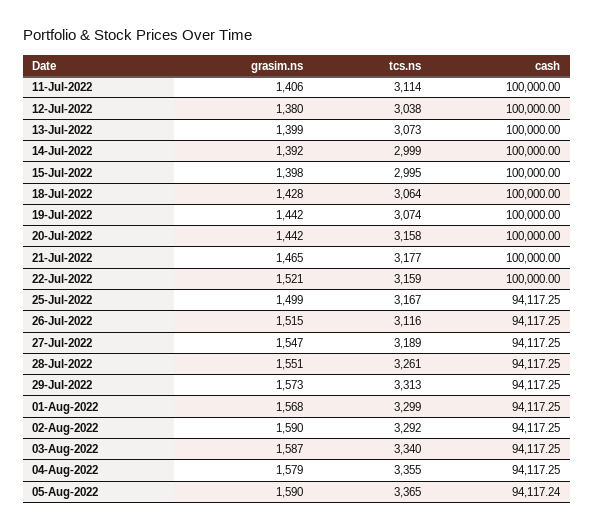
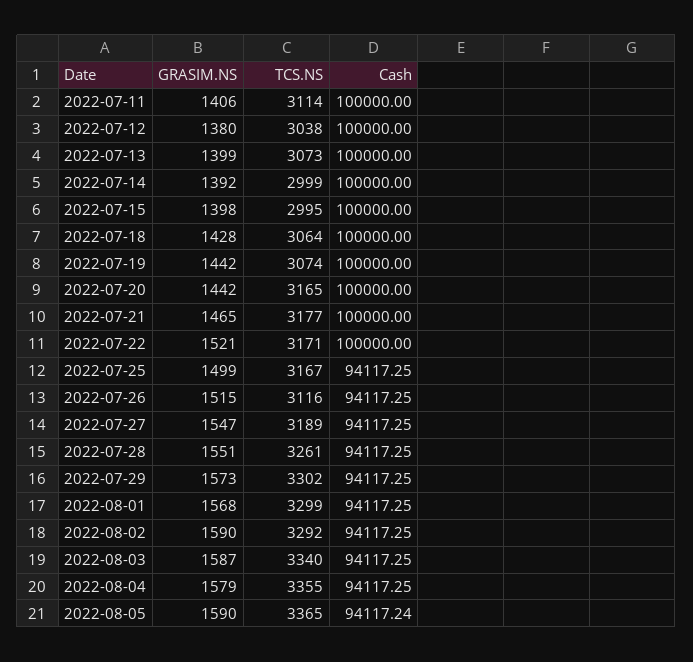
  {
    "grasim.ns": {
      "11-Jul-2022": 1406,
      "12-Jul-2022": 1380,
      "13-Jul-2022": 1399,
      "14-Jul-2022": 1392,
      "15-Jul-2022": 1398,
      "18-Jul-2022": 1428,
      "19-Jul-2022": 1442,
      "20-Jul-2022": 1442,
      "21-Jul-2022": 1465,
      "22-Jul-2022": 1521,
      "25-Jul-2022": 1499,
      "26-Jul-2022": 1515,
      "27-Jul-2022": 1547,
      "28-Jul-2022": 1551,
      "29-Jul-2022": 1573,
      "01-Aug-2022": 1568,
      "02-Aug-2022": 1590,
      "03-Aug-2022": 1587,
      "04-Aug-2022": 1579,
      "05-Aug-2022": 1590
    },
    "tcs.ns": {
      "11-Jul-2022": 3114,
      "12-Jul-2022": 3038,
      "13-Jul-2022": 3073,
      "14-Jul-2022": 2999,
      "15-Jul-2022": 2995,
      "18-Jul-2022": 3064,
      "19-Jul-2022": 3074,
-     "20-Jul-2022": 3158,
+     "20-Jul-2022": 3165,
      "21-Jul-2022": 3177,
-     "22-Jul-2022": 3159,
+     "22-Jul-2022": 3171,
      "25-Jul-2022": 3167,
      "26-Jul-2022": 3116,
      "27-Jul-2022": 3189,
      "28-Jul-2022": 3261,
-     "29-Jul-2022": 3313,
+     "29-Jul-2022": 3302,
      "01-Aug-2022": 3299,
      "02-Aug-2022": 3292,
      "03-Aug-2022": 3340,
      "04-Aug-2022": 3355,
      "05-Aug-2022": 3365
    },
    "cash": {
      "11-Jul-2022": 100000,
      "12-Jul-2022": 100000,
      "13-Jul-2022": 100000,
      "14-Jul-2022": 100000,
      "15-Jul-2022": 100000,
      "18-Jul-2022": 100000,
      "19-Jul-2022": 100000,
      "20-Jul-2022": 100000,
      "21-Jul-2022": 100000,
      "22-Jul-2022": 100000,
      "25-Jul-2022": 94117.25,
      "26-Jul-2022": 94117.25,
      "27-Jul-2022": 94117.25,
      "28-Jul-2022": 94117.25,
      "29-Jul-2022": 94117.25,
      "01-Aug-2022": 94117.25,
      "02-Aug-2022": 94117.25,
      "03-Aug-2022": 94117.25,
      "04-Aug-2022": 94117.25,
      "05-Aug-2022": 94117.24
    }
  }

